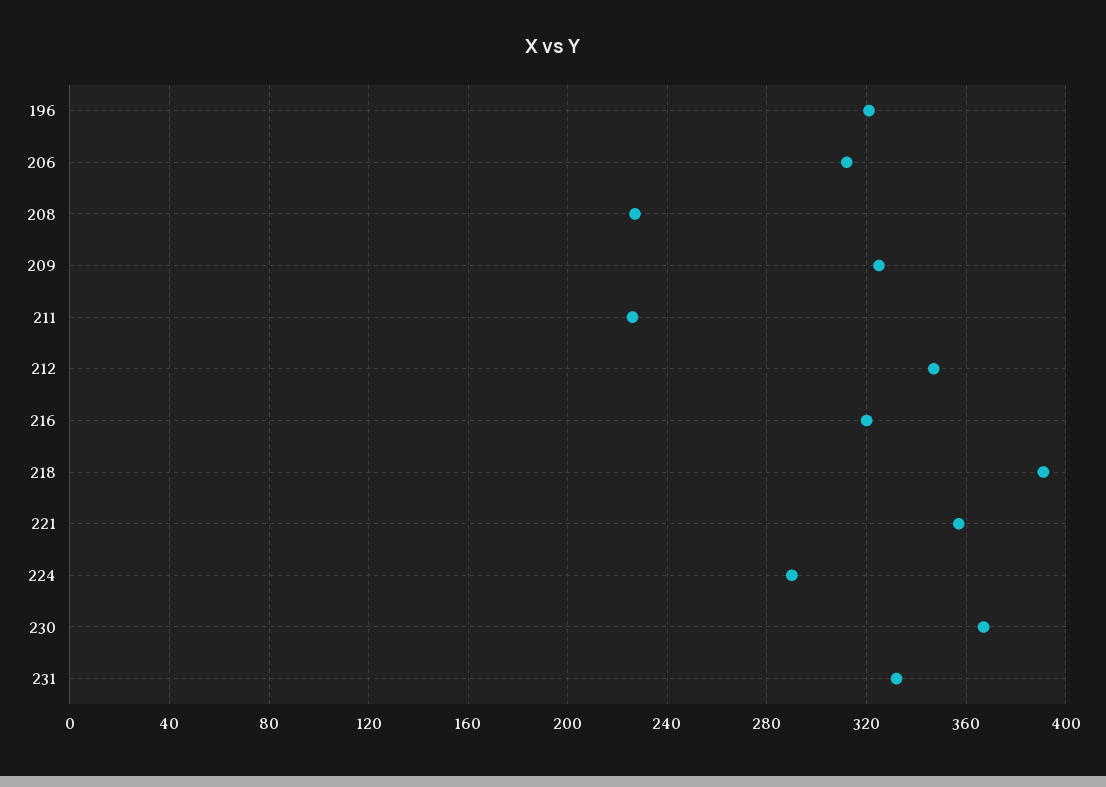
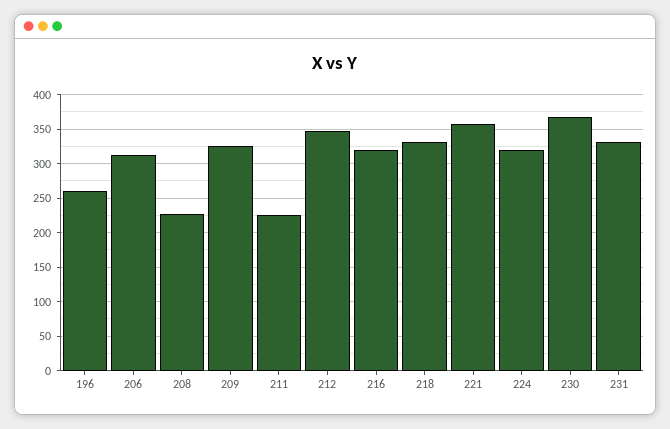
  {
-   "196": 320,
+   "196": 260,
    "206": 310,
    "208": 225,
    "209": 325,
    "211": 225,
    "212": 345,
    "216": 320,
-   "218": 390,
+   "218": 330,
    "221": 355,
-   "224": 290,
+   "224": 320,
    "230": 365,
    "231": 330
  }

